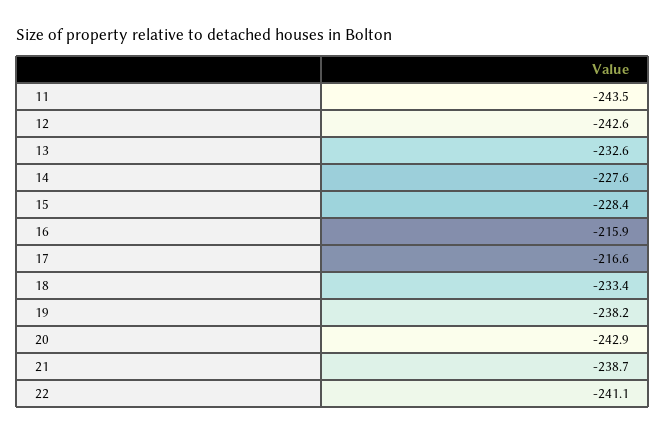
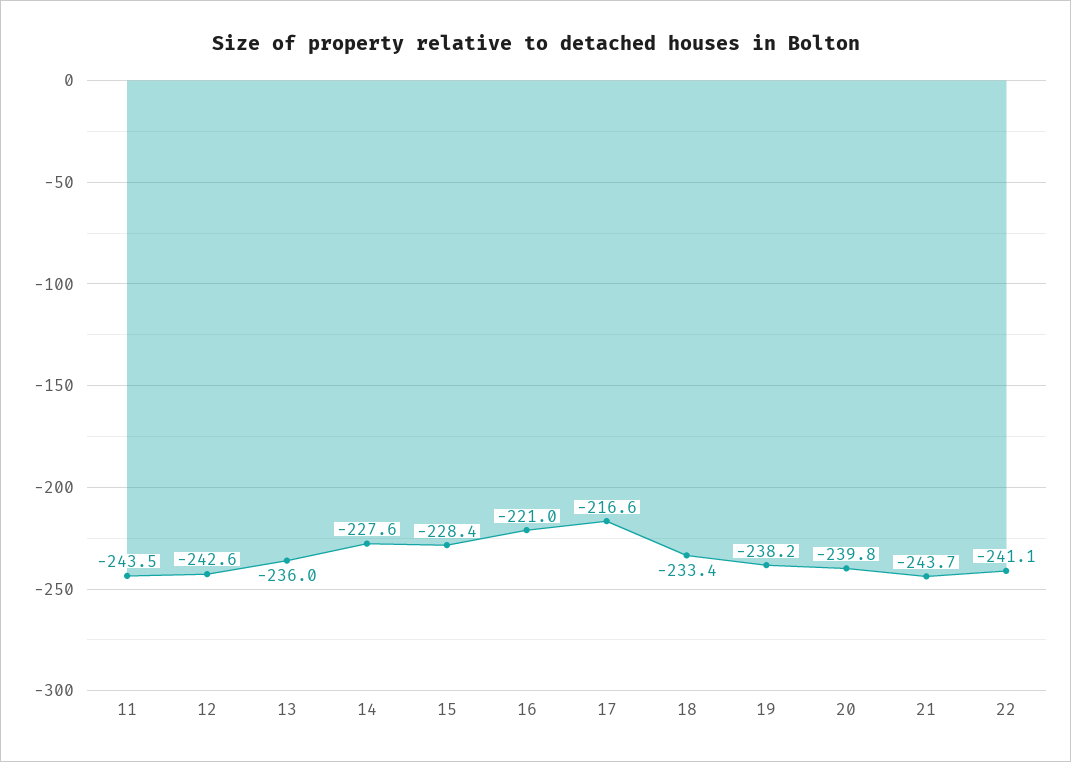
  {
    "11": -243.5,
    "12": -242.6,
-   "13": -232.6,
+   "13": -236,
    "14": -227.6,
    "15": -228.4,
-   "16": -215.9,
+   "16": -221,
    "17": -216.6,
    "18": -233.4,
    "19": -238.2,
-   "20": -242.9,
+   "20": -239.8,
-   "21": -238.7,
+   "21": -243.7,
    "22": -241.1
  }

